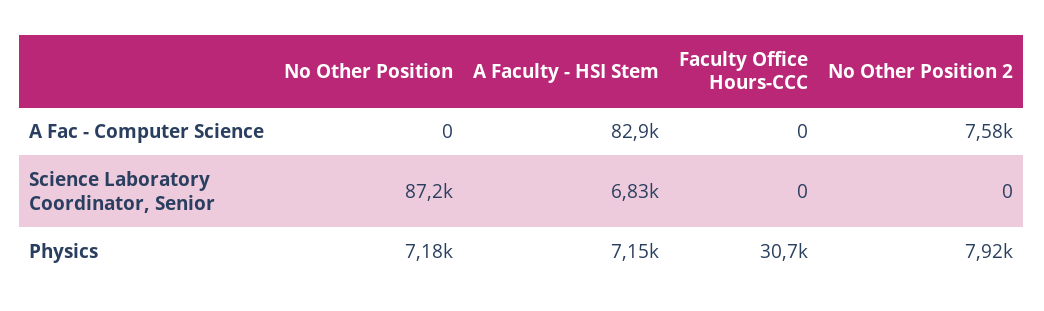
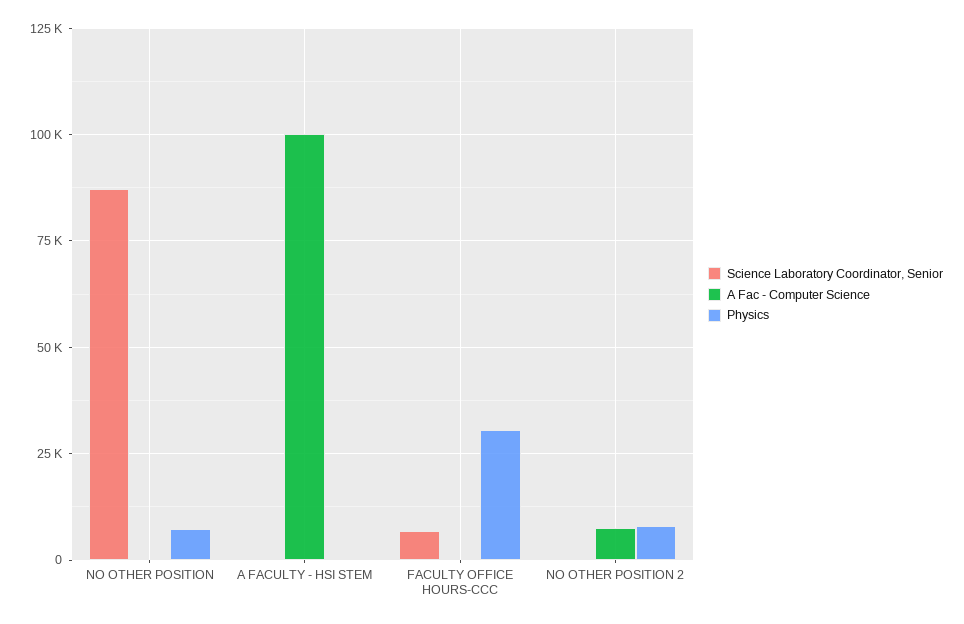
  {
    "A Fac - Computer Science": {
      "No Other Position": 0,
-     "A Faculty - HSI Stem": 82900,
+     "A Faculty - HSI Stem": 100000,
      "Faculty Office Hours-CCC": 0,
      "No Other Position 2": 7580
    },
    "Science Laboratory Coordinator, Senior": {
      "No Other Position": 87200,
-     "A Faculty - HSI Stem": 6830,
+     "A Faculty - HSI Stem": 0,
-     "Faculty Office Hours-CCC": 0,
+     "Faculty Office Hours-CCC": 7500,
      "No Other Position 2": 0
    },
    "Physics": {
      "No Other Position": 7180,
-     "A Faculty - HSI Stem": 7150,
+     "A Faculty - HSI Stem": 0,
      "Faculty Office Hours-CCC": 30700,
      "No Other Position 2": 7920
    }
  }

